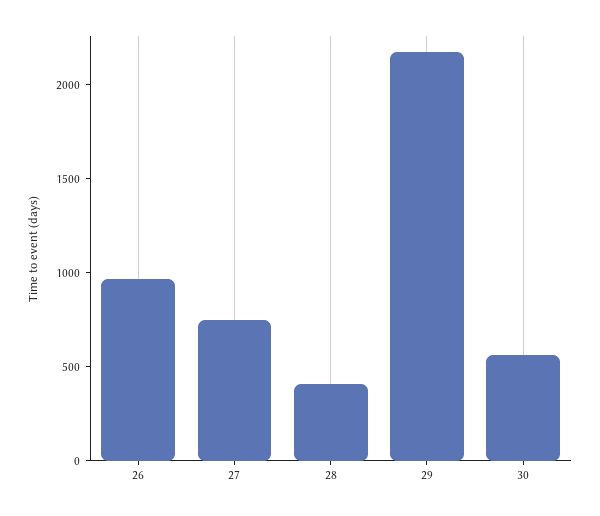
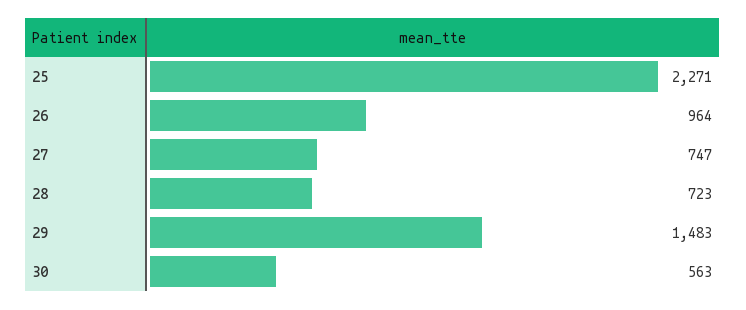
  {
    "26": 964,
    "27": 747,
-   "28": 400,
+   "28": 723,
-   "29": 2200,
+   "29": 1483,
-   "30": 563
+   "30": 563,
+   "25": 2271
  }

